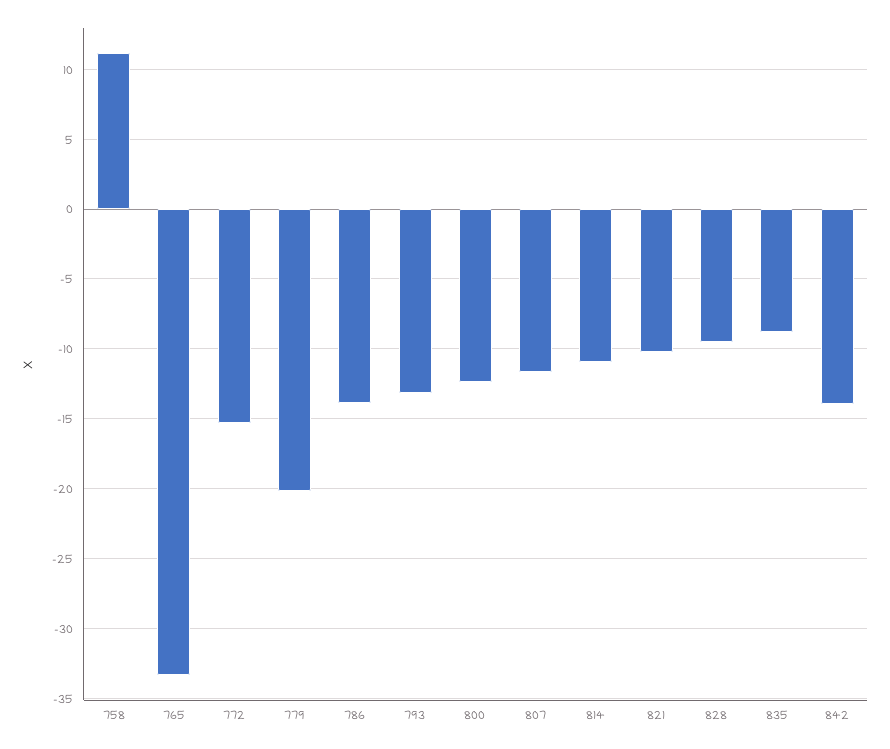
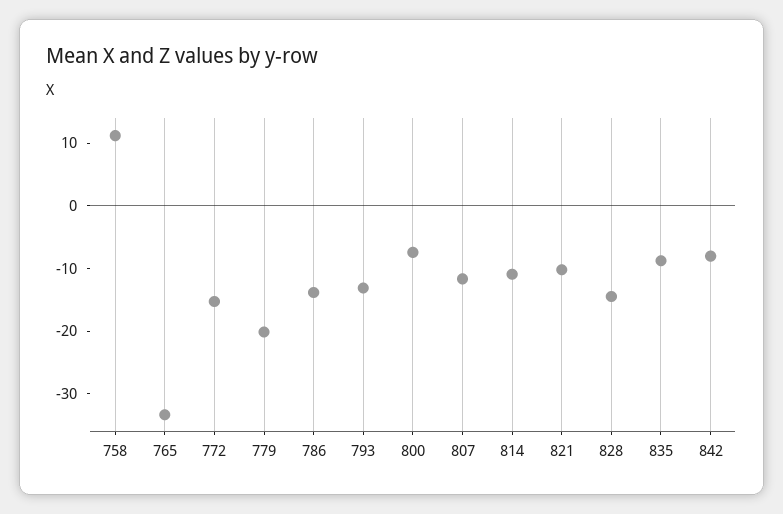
  {
    "758": 11,
    "765": -33.5,
    "772": -15.5,
    "779": -20,
    "786": -14,
    "793": -13,
-   "800": -12.5,
+   "800": -8,
    "807": -11.5,
    "814": -11,
    "821": -10,
-   "828": -9.5,
+   "828": -14,
    "835": -9,
-   "842": -14
+   "842": -8
  }

